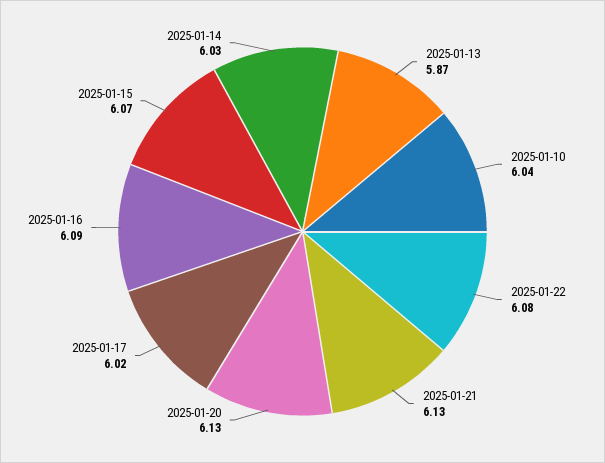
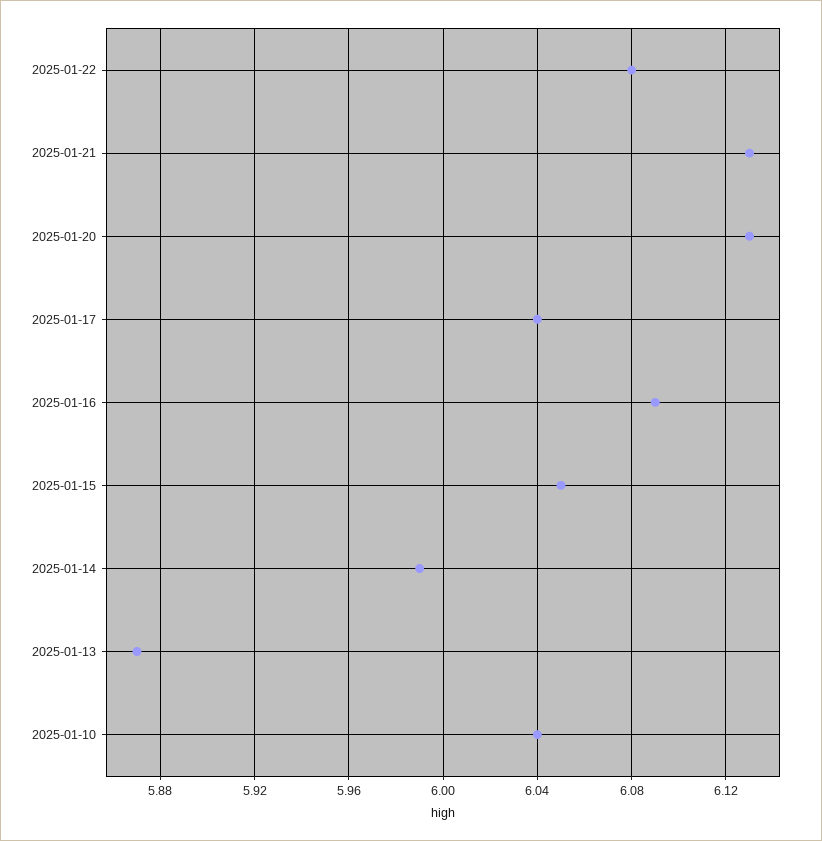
  {
    "2025-01-13": 5.87,
    "2025-01-10": 6.04,
    "2025-01-22": 6.08,
    "2025-01-21": 6.13,
    "2025-01-20": 6.13,
-   "2025-01-17": 6.02,
+   "2025-01-17": 6.04,
    "2025-01-16": 6.09,
-   "2025-01-15": 6.07,
+   "2025-01-15": 6.05,
-   "2025-01-14": 6.03
+   "2025-01-14": 5.99
  }

